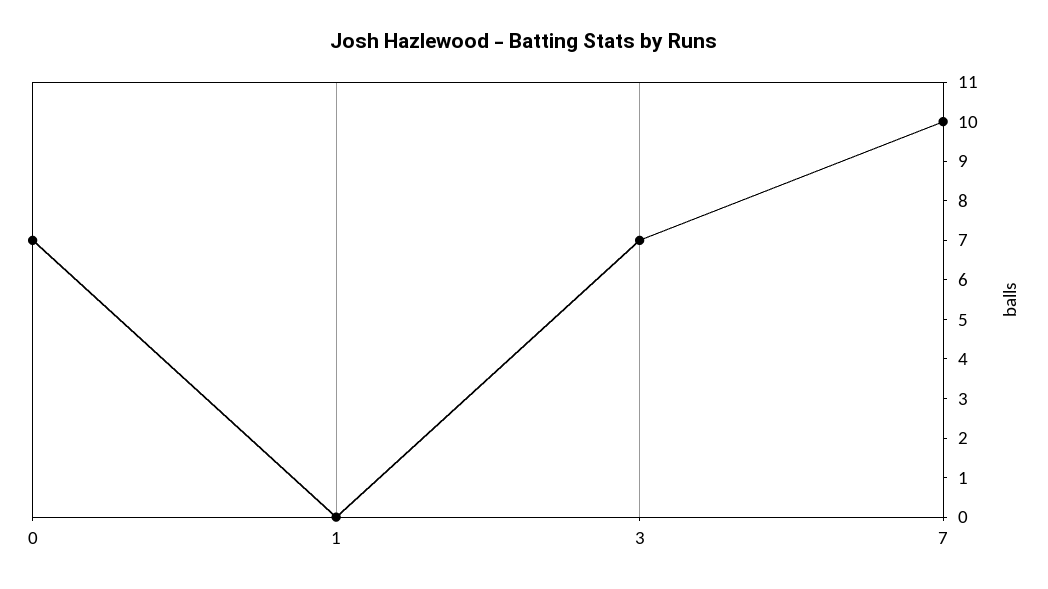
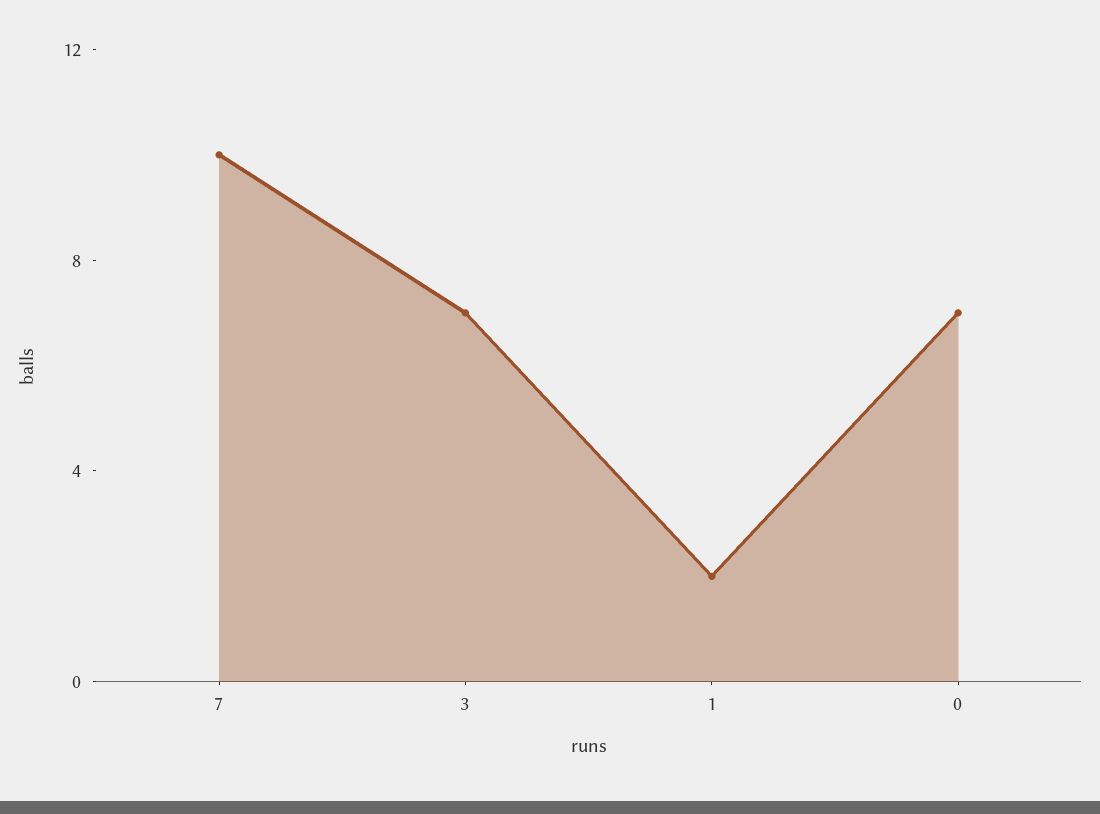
  {
    "0": 7,
-   "1": 0,
+   "1": 2,
    "3": 7,
    "7": 10
  }

